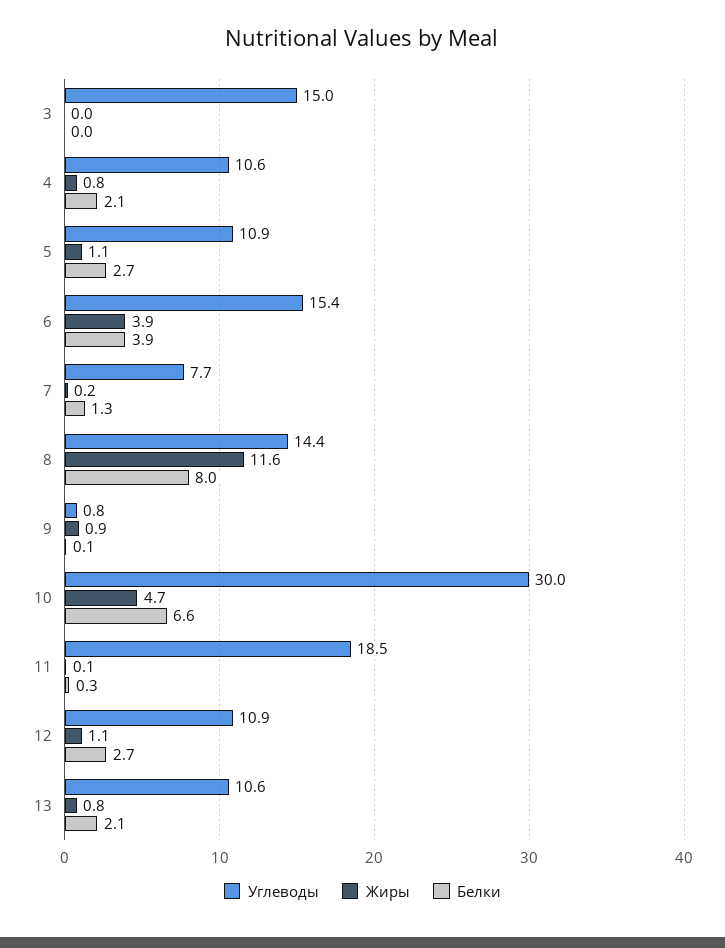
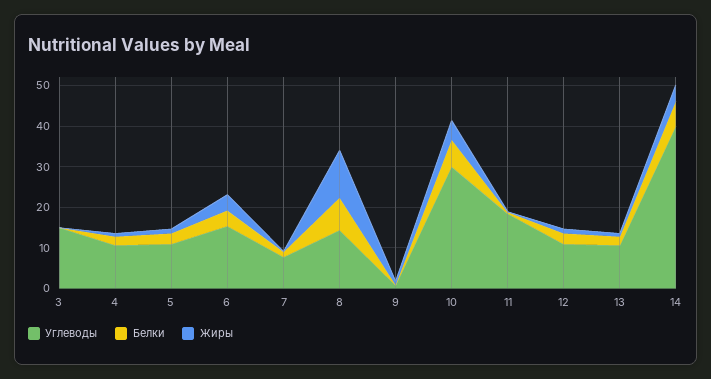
  {
    "Углеводы": {
      "3": 15,
      "4": 10.6,
      "5": 10.9,
      "6": 15.4,
      "7": 7.7,
      "8": 14.4,
      "9": 0.8,
      "10": 30,
      "11": 18.5,
      "12": 10.9,
-     "13": 10.6
+     "13": 10.6,
+     "14": 40
    },
    "Жиры": {
      "3": 0,
      "4": 0.8,
      "5": 1.1,
      "6": 3.9,
      "7": 0.2,
      "8": 11.6,
      "9": 0.9,
      "10": 4.7,
      "11": 0.1,
      "12": 1.1,
-     "13": 0.8
+     "13": 0.8,
+     "14": 4
    },
    "Белки": {
      "3": 0,
      "4": 2.1,
      "5": 2.7,
      "6": 3.9,
      "7": 1.3,
      "8": 8,
      "9": 0.1,
      "10": 6.6,
      "11": 0.3,
      "12": 2.7,
-     "13": 2.1
+     "13": 2.1,
+     "14": 6
    }
  }

